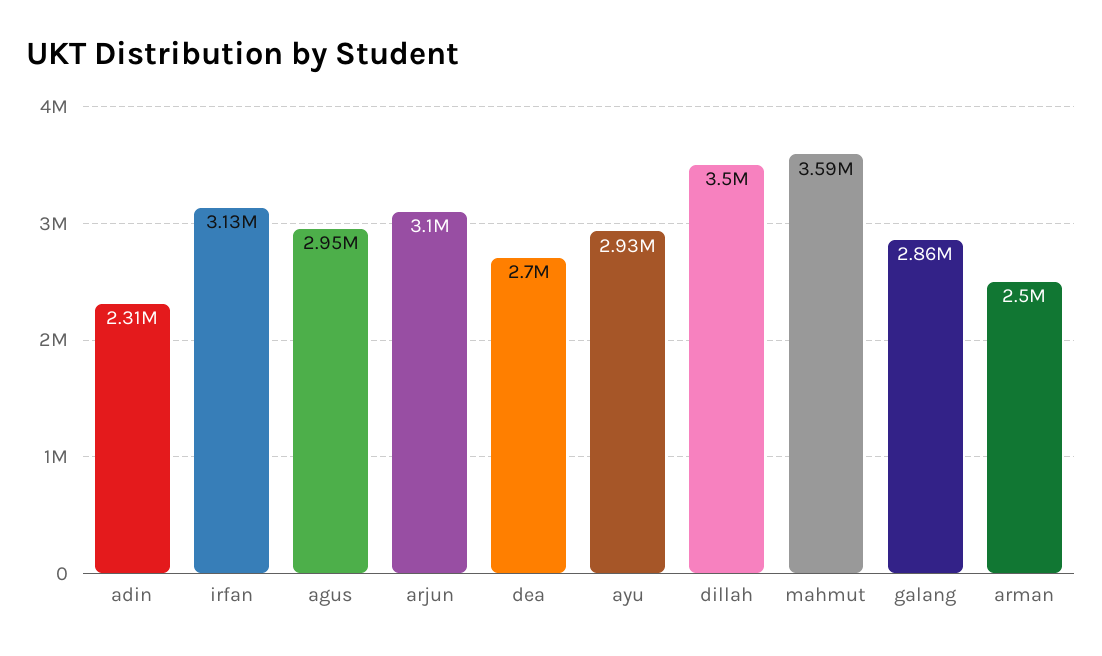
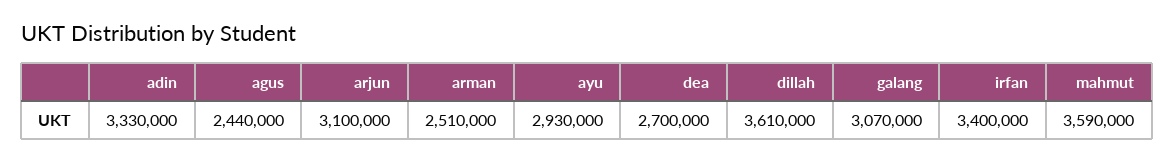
  {
-   "adin": 2310000,
+   "adin": 3330000,
-   "irfan": 3130000,
+   "irfan": 3400000,
-   "agus": 2950000,
+   "agus": 2440000,
    "arjun": 3100000,
    "dea": 2700000,
    "ayu": 2930000,
-   "dillah": 3500000,
+   "dillah": 3610000,
    "mahmut": 3590000,
-   "galang": 2860000,
+   "galang": 3070000,
-   "arman": 2500000
+   "arman": 2510000
  }

